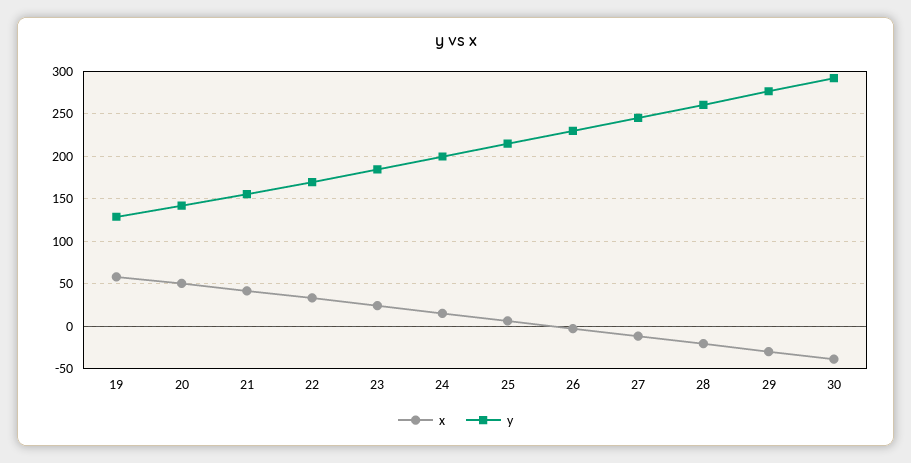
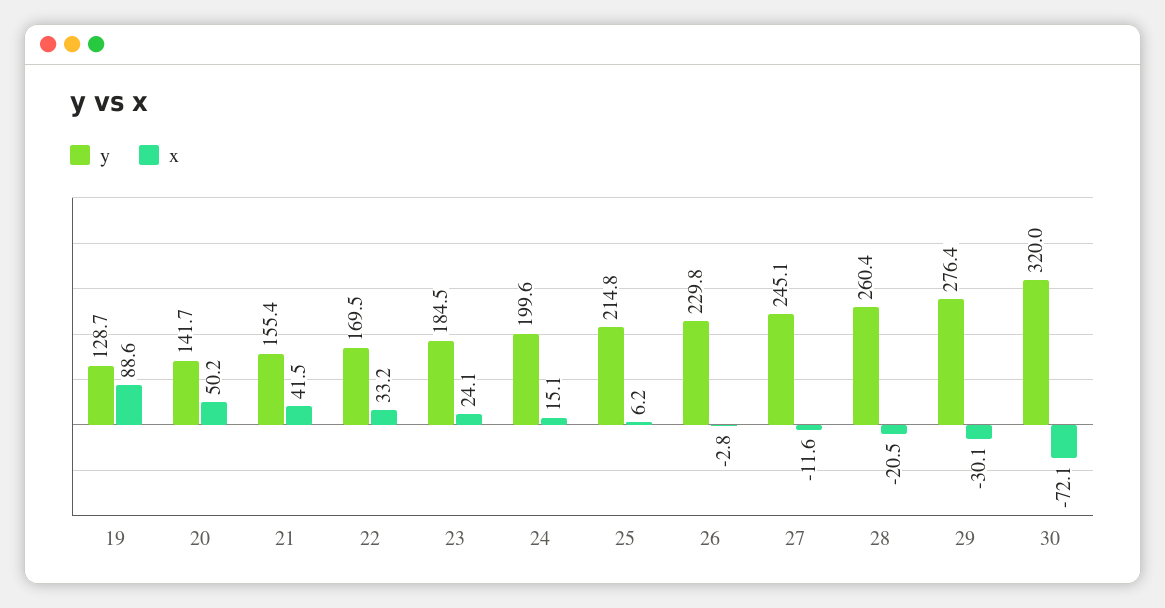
  {
    "x": {
-     "19": 60,
+     "19": 88.6,
      "20": 50.2,
      "21": 41.5,
      "22": 33.2,
      "23": 24.1,
      "24": 15.1,
      "25": 6.2,
      "26": -2.8,
      "27": -11.6,
      "28": -20.5,
      "29": -30.1,
-     "30": -40
+     "30": -72.1
    },
    "y": {
      "19": 128.7,
      "20": 141.7,
      "21": 155.4,
      "22": 169.5,
      "23": 184.5,
      "24": 199.6,
      "25": 214.8,
      "26": 229.8,
      "27": 245.1,
      "28": 260.4,
      "29": 276.4,
-     "30": 290
+     "30": 320
    }
  }

